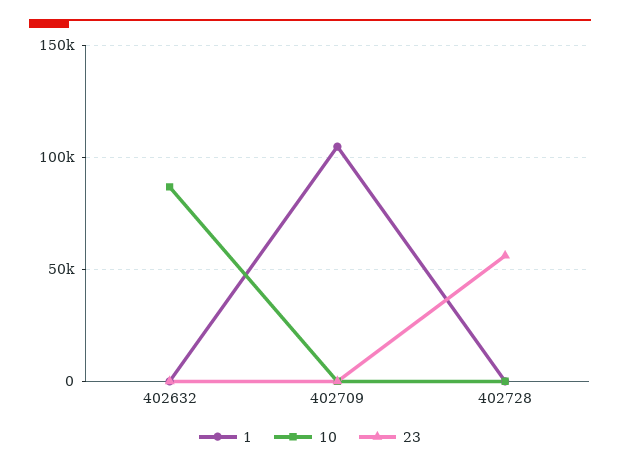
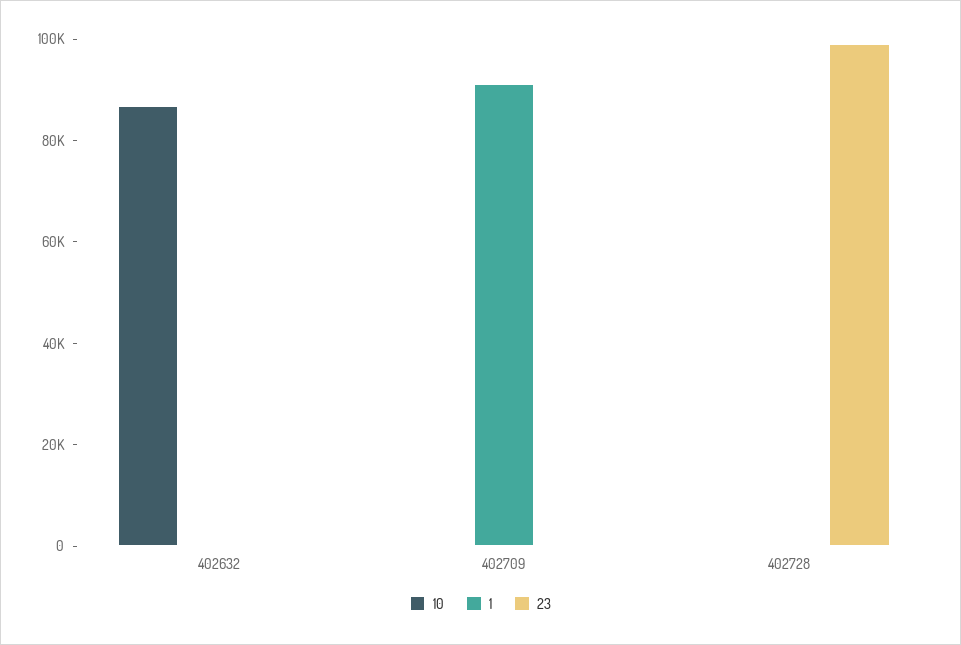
  {
    "1": {
      "402632": 0,
-     "402709": 105000,
+     "402709": 90000,
      "402728": 0
    },
    "10": {
      "402632": 85000,
      "402709": 0,
      "402728": 0
    },
    "23": {
      "402632": 0,
      "402709": 0,
-     "402728": 55000
+     "402728": 100000
    }
  }

